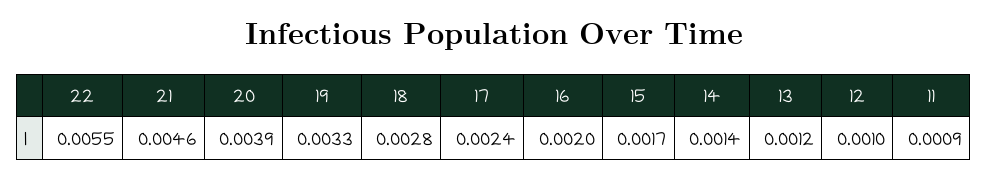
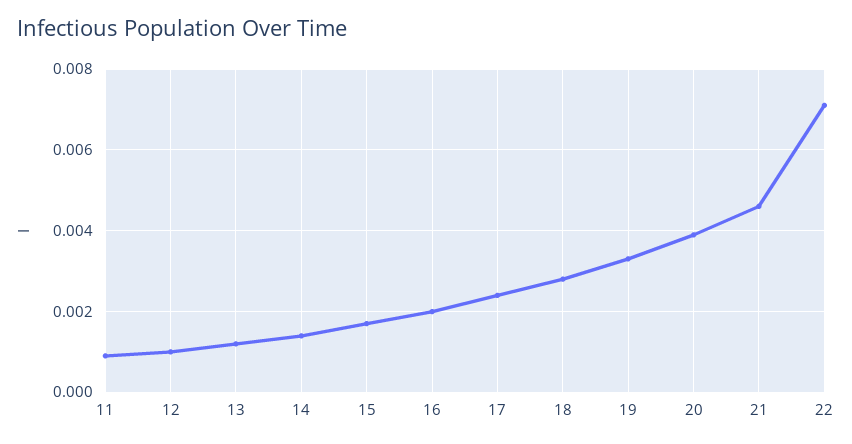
  {
-   "22": 0.0055,
+   "22": 0.007,
    "21": 0.0046,
    "20": 0.0039,
    "19": 0.0033,
    "18": 0.0028,
    "17": 0.0024,
    "16": 0.002,
    "15": 0.0017,
    "14": 0.0014,
    "13": 0.0012,
    "12": 0.001,
    "11": 0.0009
  }

